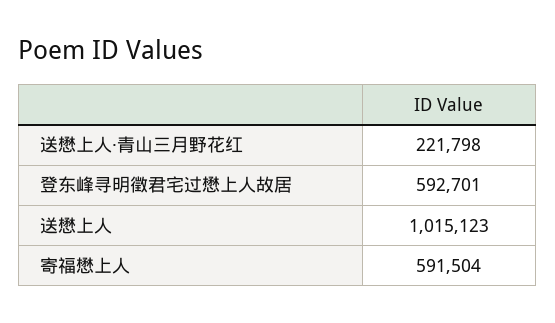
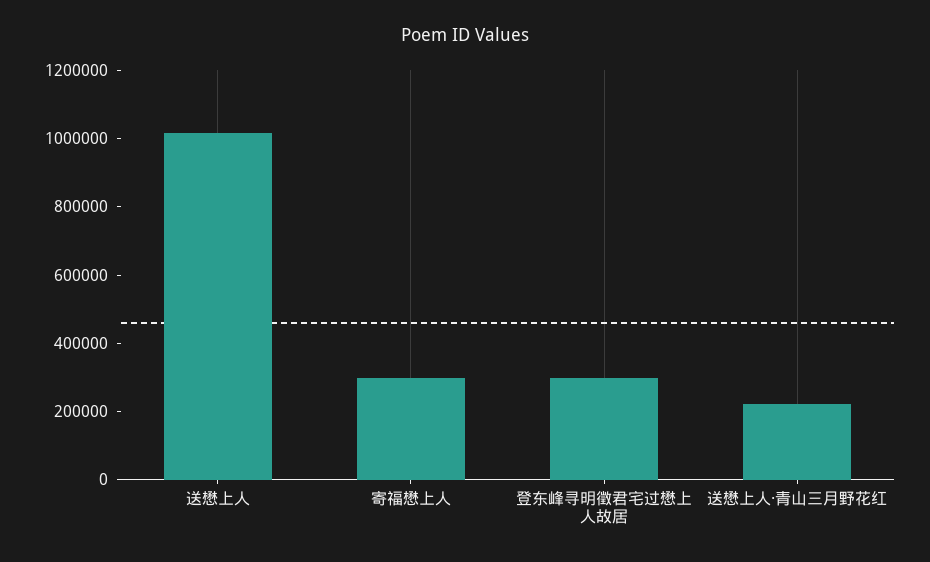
  {
    "送懋上人·青山三月野花红": 221798,
-   "登东峰寻明徵君宅过懋上人故居": 592701,
+   "登东峰寻明徵君宅过懋上人故居": 300000,
    "送懋上人": 1015123,
-   "寄福懋上人": 591504
+   "寄福懋上人": 300000
  }

